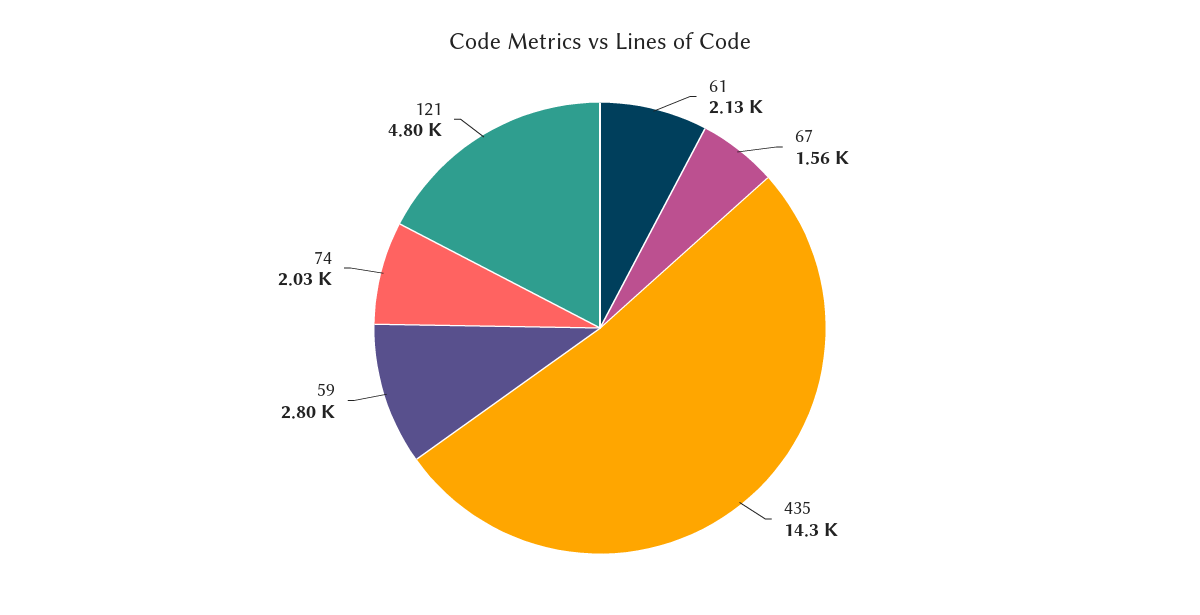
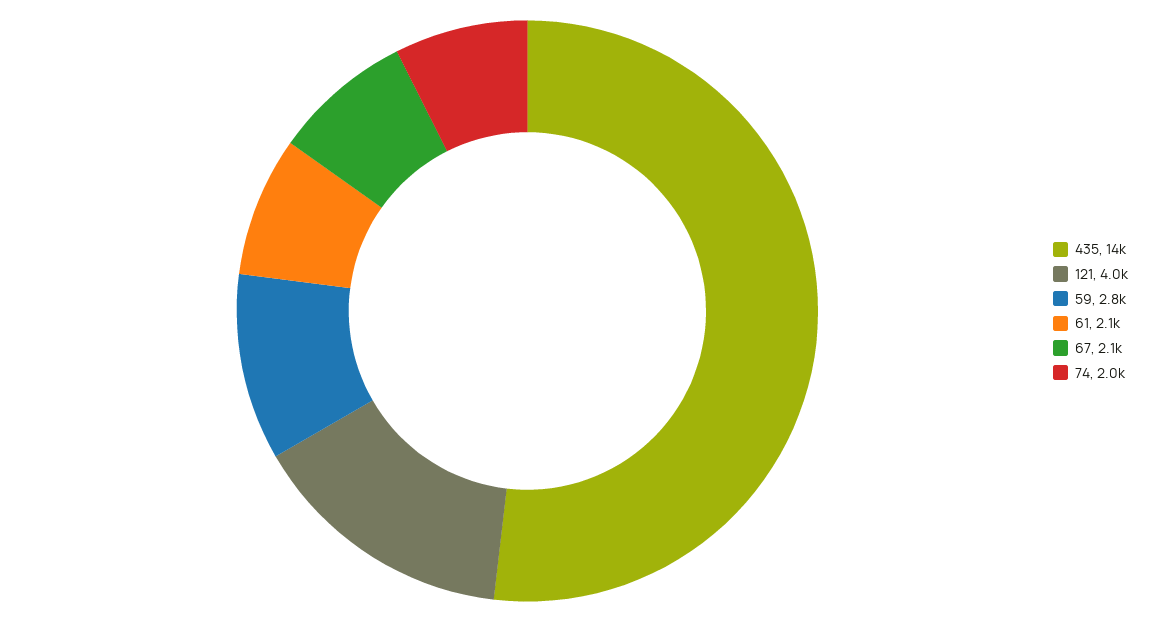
  {
    "61": 2130,
-   "67": 1560,
+   "67": 2100,
    "435": 14300,
    "59": 2800,
    "74": 2030,
-   "121": 4800
+   "121": 4000
  }

